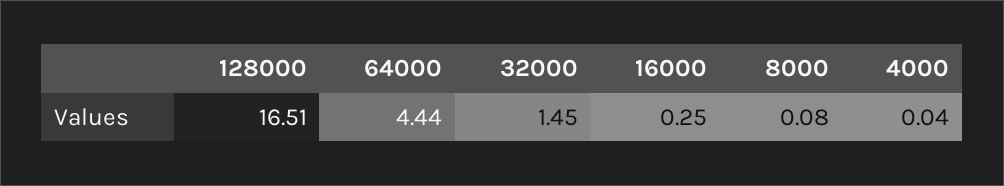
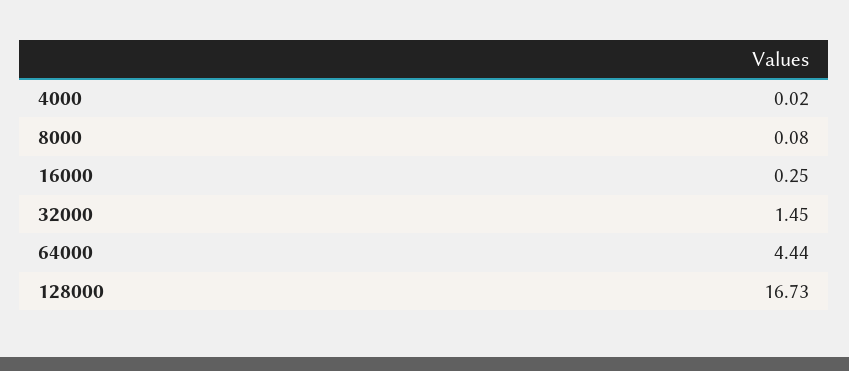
  {
-   "128000": 16.51,
+   "128000": 16.73,
    "64000": 4.44,
    "32000": 1.45,
    "16000": 0.25,
    "8000": 0.08,
-   "4000": 0.04
+   "4000": 0.02
  }

